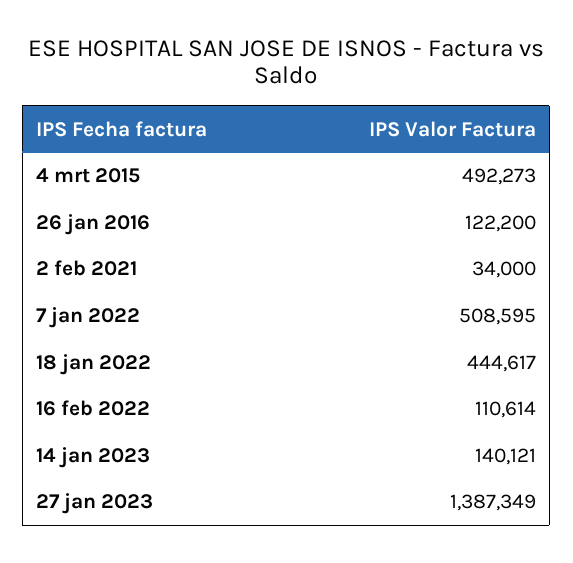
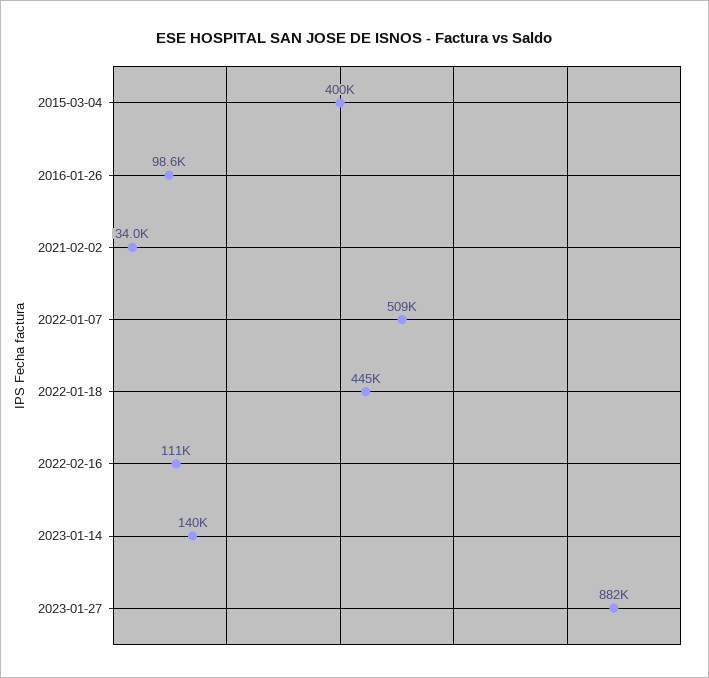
  {
-   "4 mrt 2015": 492273,
+   "4 mrt 2015": 400000,
-   "26 jan 2016": 122200,
+   "26 jan 2016": 98600,
    "2 feb 2021": 34000,
    "7 jan 2022": 508595,
    "18 jan 2022": 444617,
    "16 feb 2022": 110614,
    "14 jan 2023": 140121,
-   "27 jan 2023": 1387349
+   "27 jan 2023": 882000
  }

